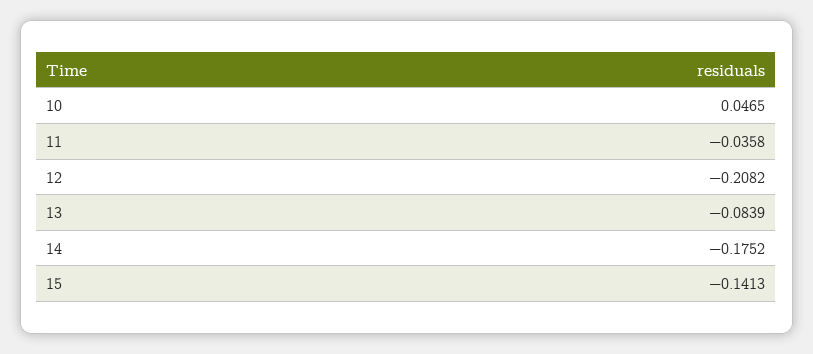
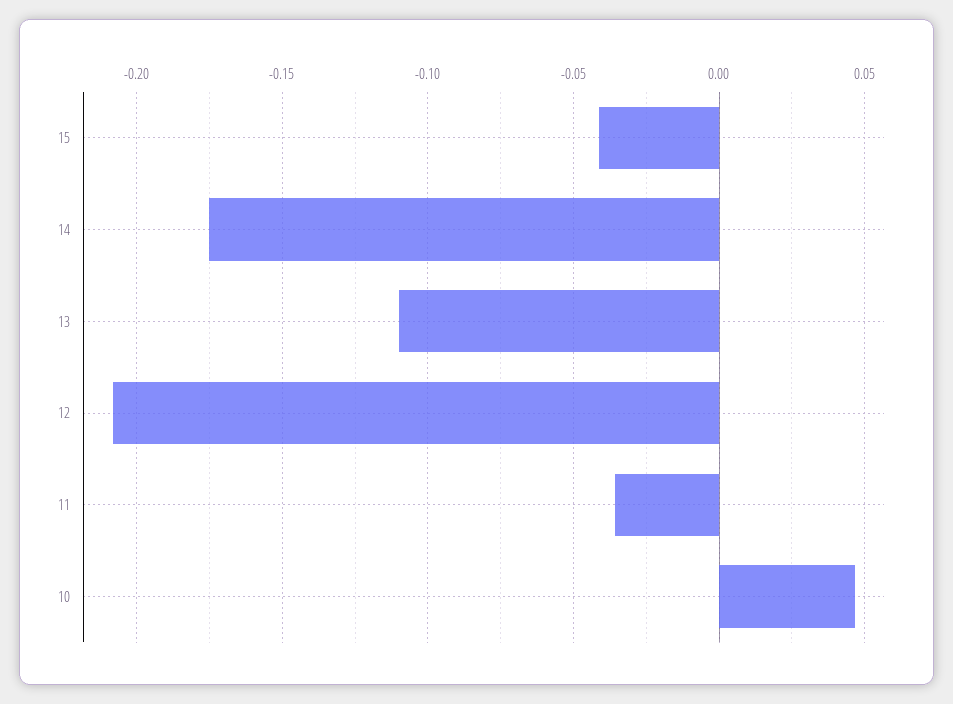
  {
    "10": 0.0465,
    "11": -0.0358,
    "12": -0.2082,
-   "13": -0.0839,
+   "13": -0.11,
    "14": -0.1752,
-   "15": -0.1413
+   "15": -0.04
  }

